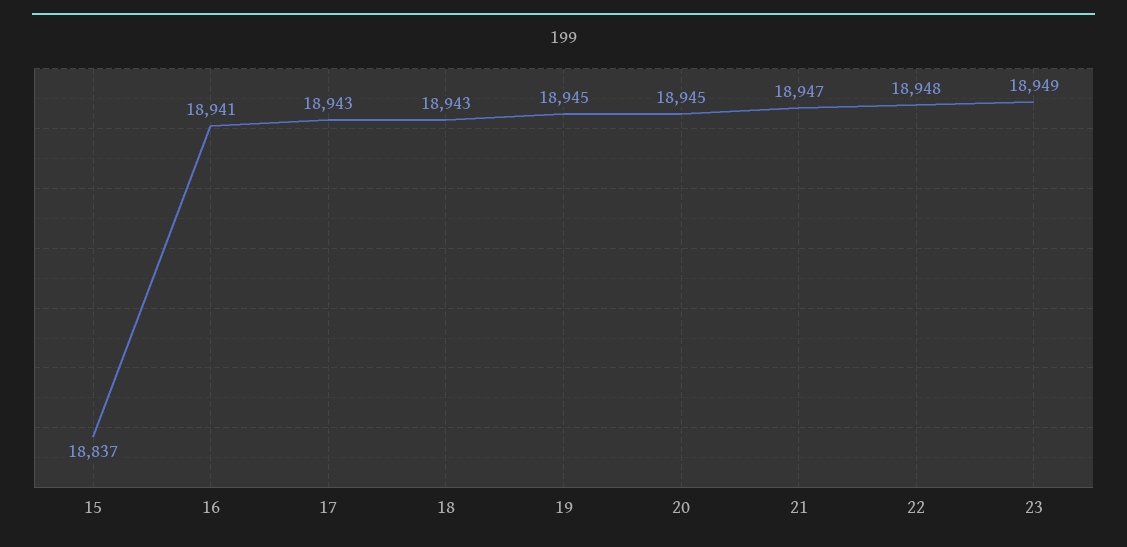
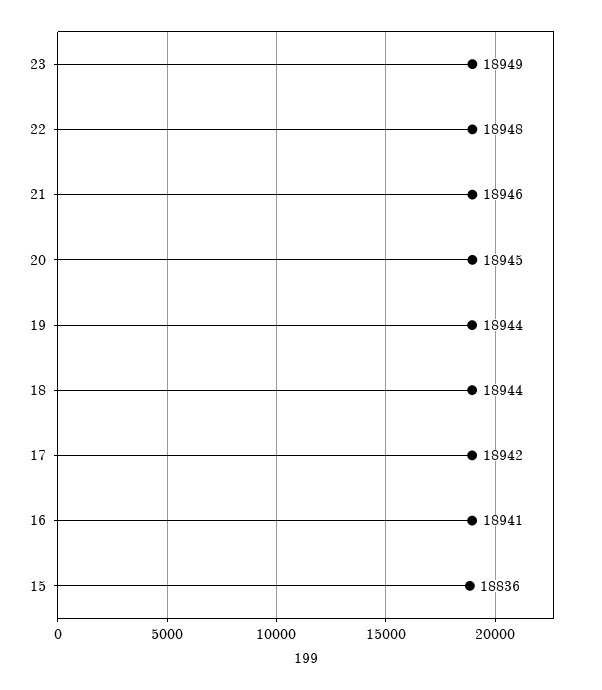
  {
-   "15": 18837,
+   "15": 18836,
    "16": 18941,
-   "17": 18943,
+   "17": 18942,
-   "18": 18943,
+   "18": 18944,
-   "19": 18945,
+   "19": 18944,
    "20": 18945,
-   "21": 18947,
+   "21": 18946,
    "22": 18948,
    "23": 18949
  }

